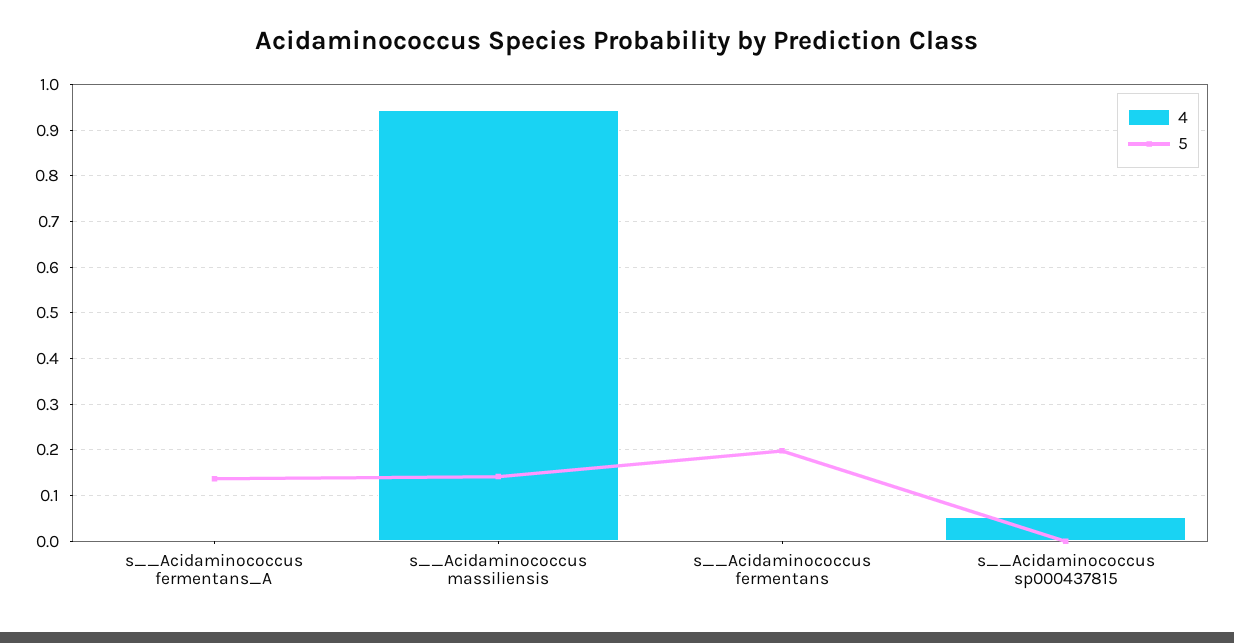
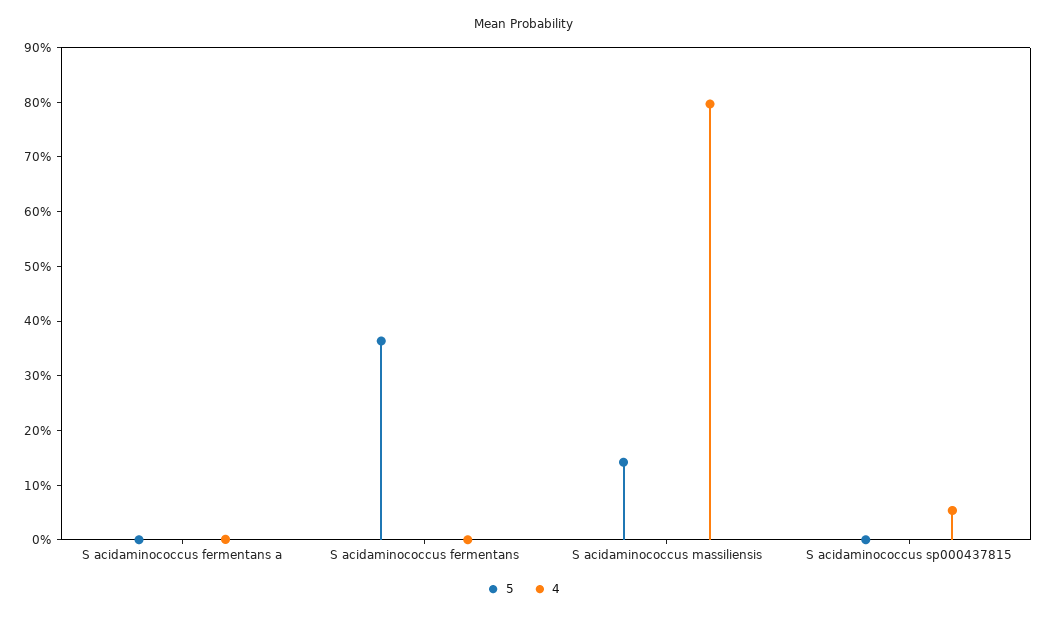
  {
    "4": {
      "s__Acidaminococcus fermentans_A": 0,
-     "s__Acidaminococcus massiliensis": 0.94,
+     "s__Acidaminococcus massiliensis": 0.8,
      "s__Acidaminococcus fermentans": 0,
      "s__Acidaminococcus sp000437815": 0.06
    },
    "5": {
-     "s__Acidaminococcus fermentans_A": 0.14,
+     "s__Acidaminococcus fermentans_A": 0,
      "s__Acidaminococcus massiliensis": 0.14,
-     "s__Acidaminococcus fermentans": 0.2,
+     "s__Acidaminococcus fermentans": 0.36,
      "s__Acidaminococcus sp000437815": 0
    }
  }

